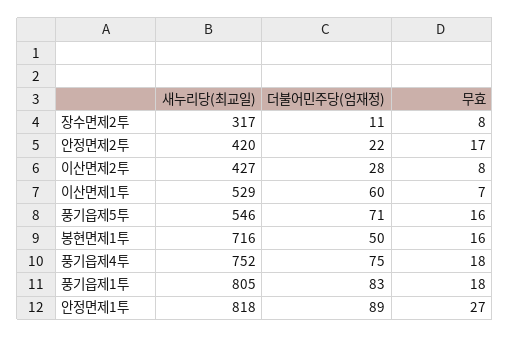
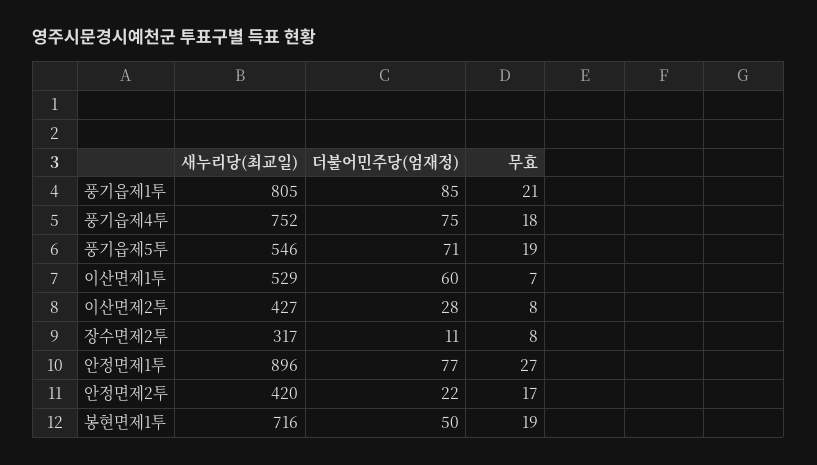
  {
    "새누리당(최교일)": {
      "장수면제2투": 317,
      "안정면제2투": 420,
      "이산면제2투": 427,
      "이산면제1투": 529,
      "풍기읍제5투": 546,
      "봉현면제1투": 716,
      "풍기읍제4투": 752,
      "풍기읍제1투": 805,
-     "안정면제1투": 818
+     "안정면제1투": 896
    },
    "더불어민주당(엄재정)": {
      "장수면제2투": 11,
      "안정면제2투": 22,
      "이산면제2투": 28,
      "이산면제1투": 60,
      "풍기읍제5투": 71,
      "봉현면제1투": 50,
      "풍기읍제4투": 75,
-     "풍기읍제1투": 83,
+     "풍기읍제1투": 85,
-     "안정면제1투": 89
+     "안정면제1투": 77
    },
    "무효": {
      "장수면제2투": 8,
      "안정면제2투": 17,
      "이산면제2투": 8,
      "이산면제1투": 7,
-     "풍기읍제5투": 16,
+     "풍기읍제5투": 19,
-     "봉현면제1투": 16,
+     "봉현면제1투": 19,
      "풍기읍제4투": 18,
-     "풍기읍제1투": 18,
+     "풍기읍제1투": 21,
      "안정면제1투": 27
    }
  }

